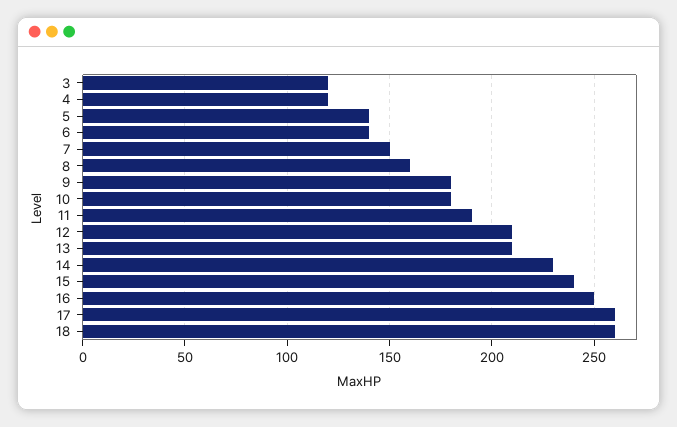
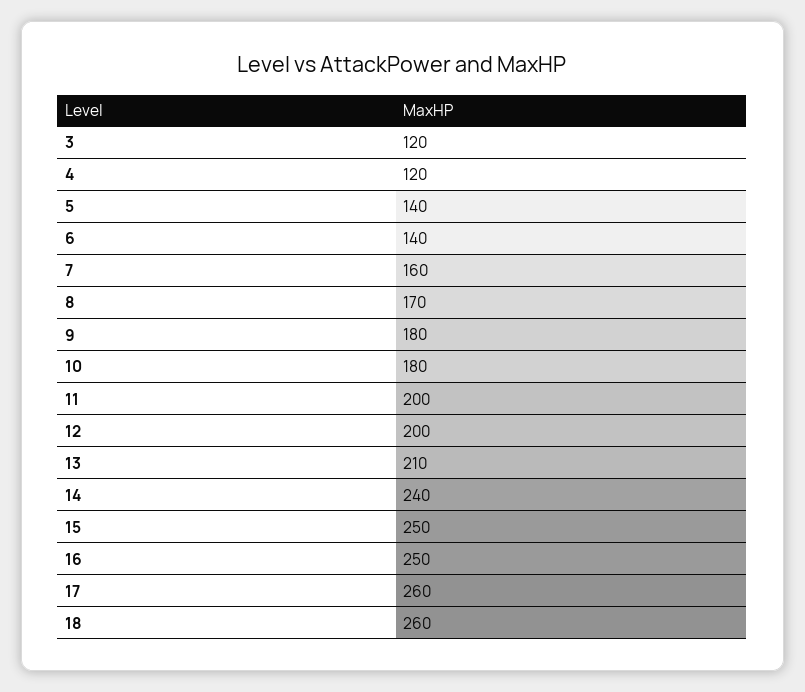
  {
    "3": 120,
    "4": 120,
    "5": 140,
    "6": 140,
-   "7": 150,
+   "7": 160,
-   "8": 160,
+   "8": 170,
    "9": 180,
    "10": 180,
-   "11": 190,
+   "11": 200,
-   "12": 210,
+   "12": 200,
    "13": 210,
-   "14": 230,
+   "14": 240,
-   "15": 240,
+   "15": 250,
    "16": 250,
    "17": 260,
    "18": 260
  }

